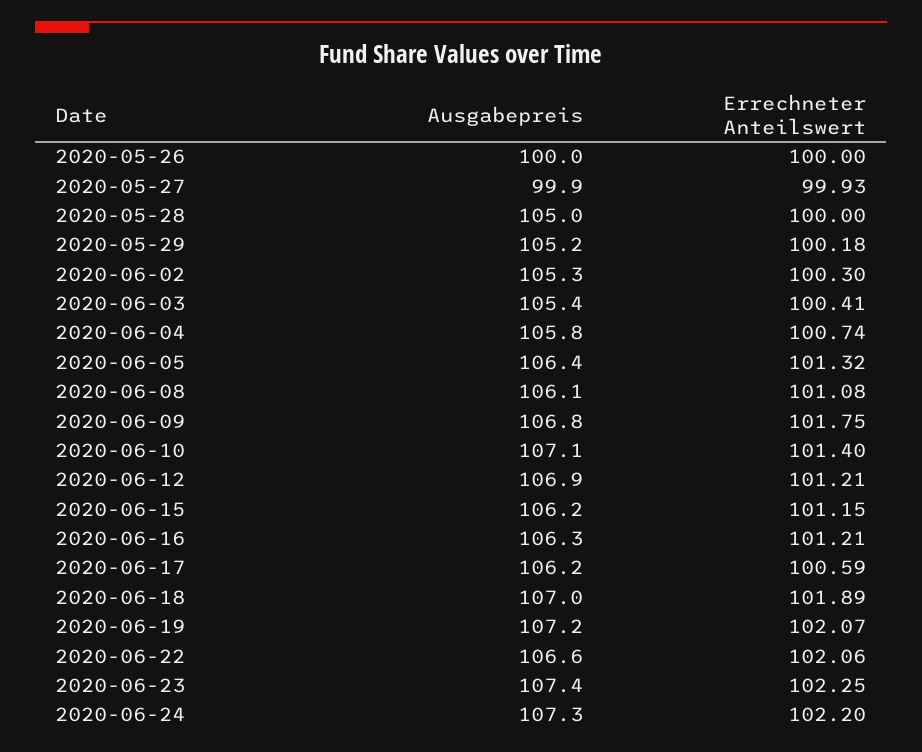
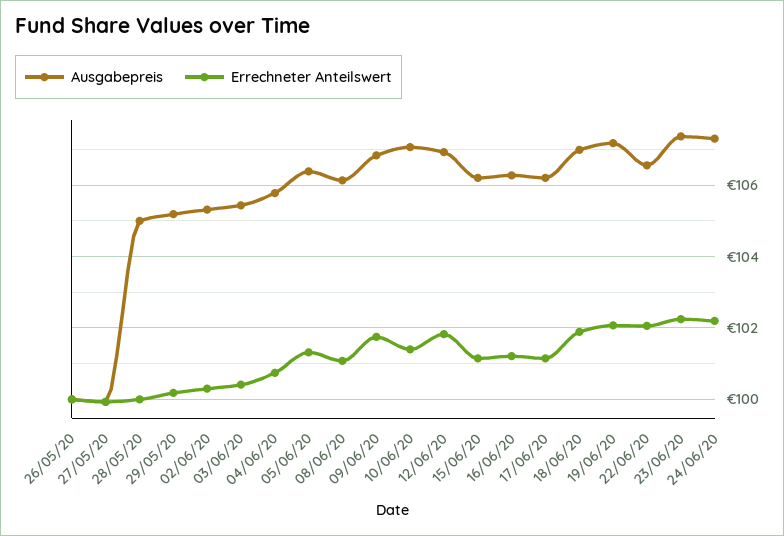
  {
    "Ausgabepreis": {
      "2020-05-26": 100,
      "2020-05-27": 99.9,
      "2020-05-28": 105,
      "2020-05-29": 105.2,
      "2020-06-02": 105.3,
      "2020-06-03": 105.4,
      "2020-06-04": 105.8,
      "2020-06-05": 106.4,
      "2020-06-08": 106.1,
      "2020-06-09": 106.8,
      "2020-06-10": 107.1,
      "2020-06-12": 106.9,
      "2020-06-15": 106.2,
      "2020-06-16": 106.3,
      "2020-06-17": 106.2,
      "2020-06-18": 107,
      "2020-06-19": 107.2,
      "2020-06-22": 106.6,
      "2020-06-23": 107.4,
      "2020-06-24": 107.3
    },
    "Errechneter Anteilswert": {
      "2020-05-26": 100,
      "2020-05-27": 99.93,
      "2020-05-28": 100,
      "2020-05-29": 100.18,
      "2020-06-02": 100.3,
      "2020-06-03": 100.41,
      "2020-06-04": 100.74,
      "2020-06-05": 101.32,
      "2020-06-08": 101.08,
      "2020-06-09": 101.75,
      "2020-06-10": 101.4,
-     "2020-06-12": 101.21,
+     "2020-06-12": 101.8,
      "2020-06-15": 101.15,
      "2020-06-16": 101.21,
-     "2020-06-17": 100.59,
+     "2020-06-17": 101.2,
      "2020-06-18": 101.89,
      "2020-06-19": 102.07,
      "2020-06-22": 102.06,
      "2020-06-23": 102.25,
      "2020-06-24": 102.2
    }
  }

